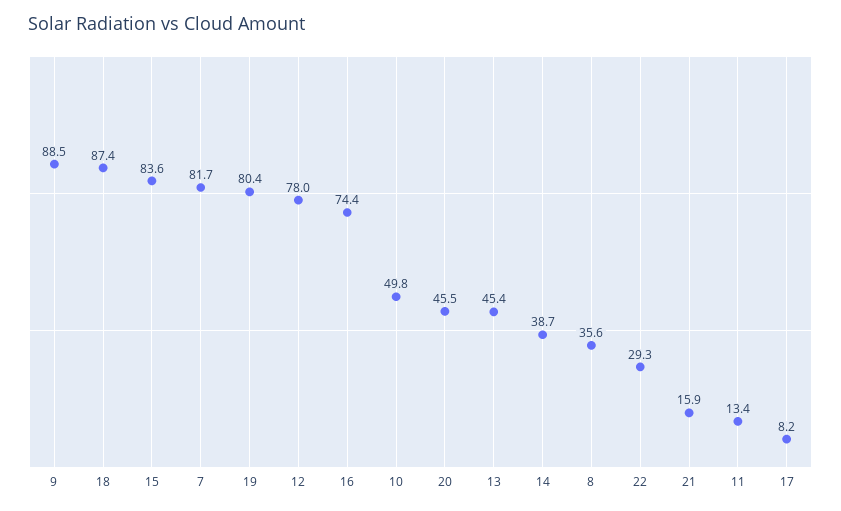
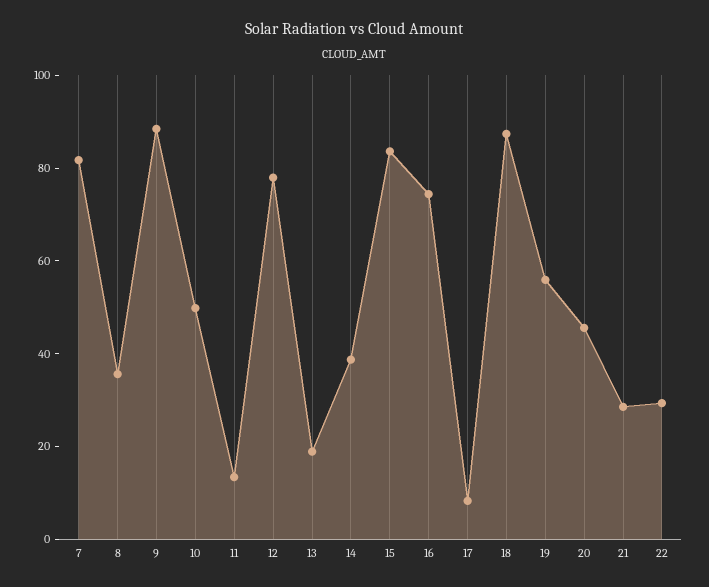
  {
    "9": 88.5,
    "18": 87.4,
    "15": 83.6,
    "7": 81.7,
-   "19": 80.4,
+   "19": 55,
    "12": 78,
    "16": 74.4,
    "10": 49.8,
    "20": 45.5,
-   "13": 45.4,
+   "13": 20,
    "14": 38.7,
    "8": 35.6,
    "22": 29.3,
-   "21": 15.9,
+   "21": 30,
    "11": 13.4,
    "17": 8.2
  }

